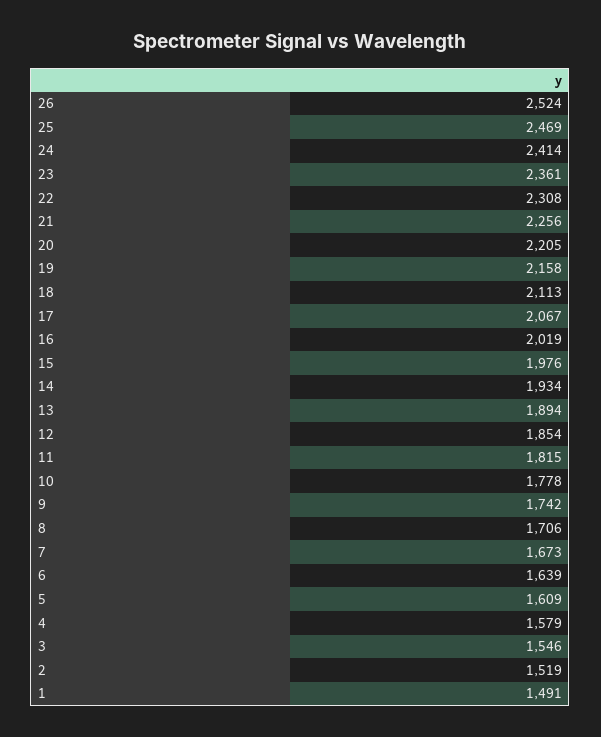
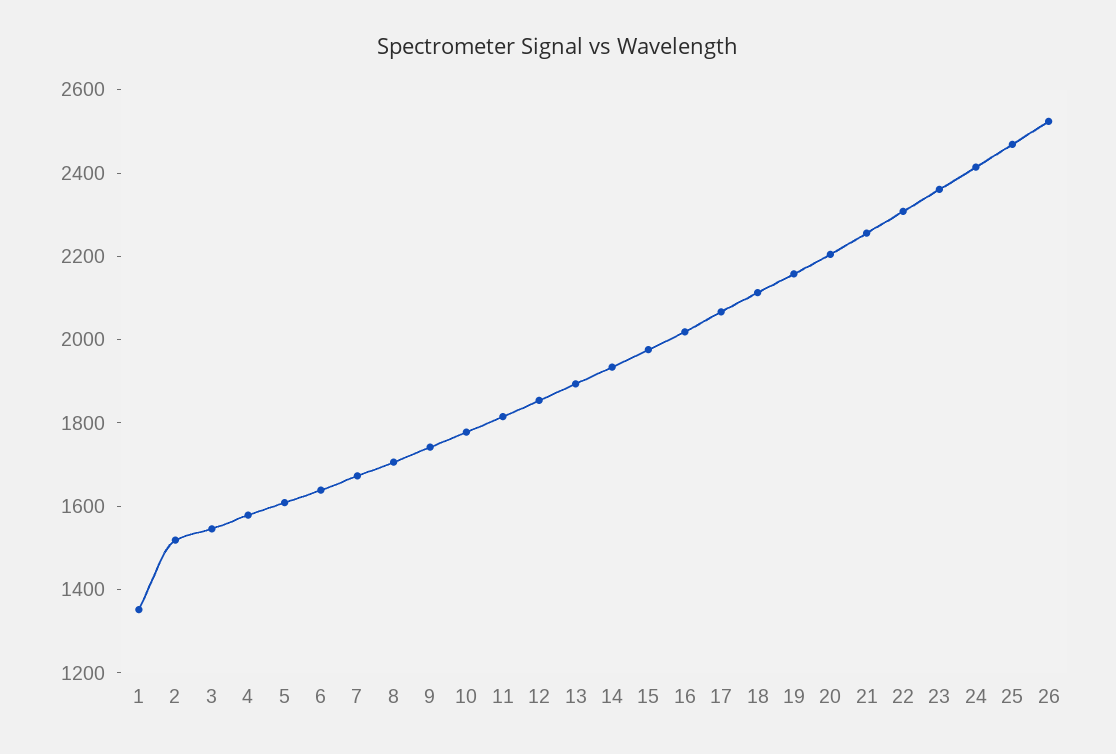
  {
    "26": 2524,
    "25": 2469,
    "24": 2414,
    "23": 2361,
    "22": 2308,
    "21": 2256,
    "20": 2205,
    "19": 2158,
    "18": 2113,
    "17": 2067,
    "16": 2019,
    "15": 1976,
    "14": 1934,
    "13": 1894,
    "12": 1854,
    "11": 1815,
    "10": 1778,
    "9": 1742,
    "8": 1706,
    "7": 1673,
    "6": 1639,
    "5": 1609,
    "4": 1579,
    "3": 1546,
    "2": 1519,
-   "1": 1491
+   "1": 1350
  }

